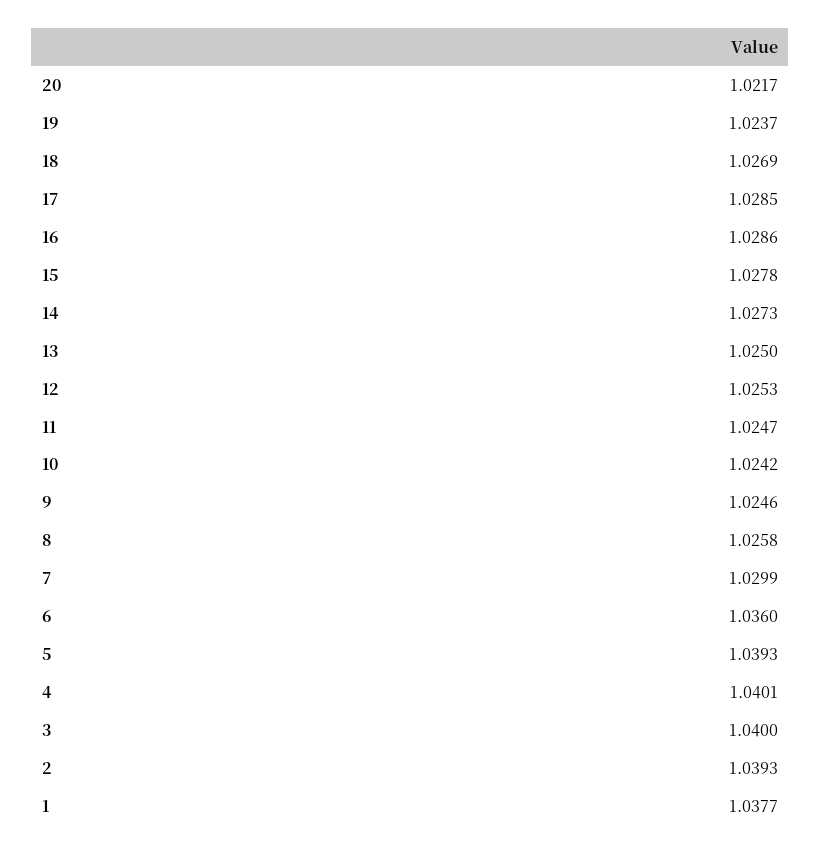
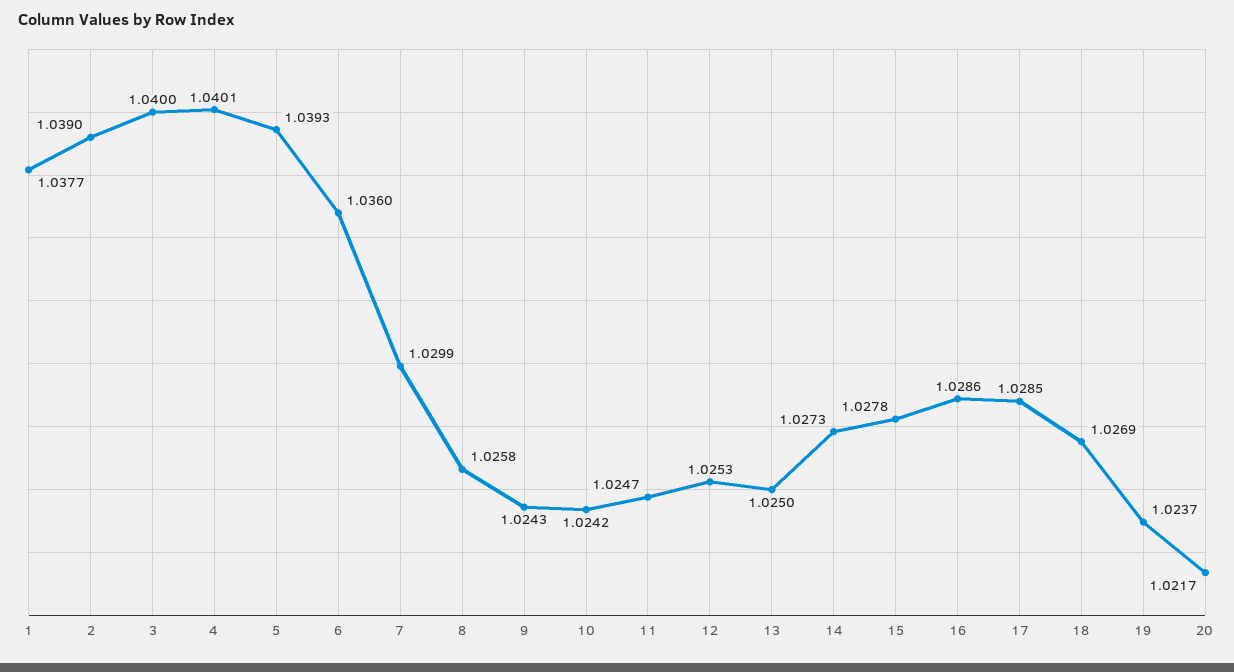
  {
    "20": 1.0217,
    "19": 1.0237,
    "18": 1.0269,
    "17": 1.0285,
    "16": 1.0286,
    "15": 1.0278,
    "14": 1.0273,
    "13": 1.025,
    "12": 1.0253,
    "11": 1.0247,
    "10": 1.0242,
-   "9": 1.0246,
+   "9": 1.0243,
    "8": 1.0258,
    "7": 1.0299,
    "6": 1.036,
    "5": 1.0393,
    "4": 1.0401,
    "3": 1.04,
-   "2": 1.0393,
+   "2": 1.039,
    "1": 1.0377
  }

